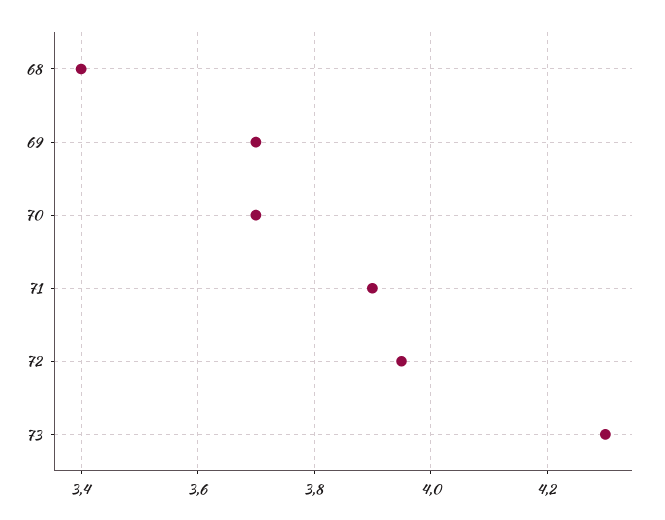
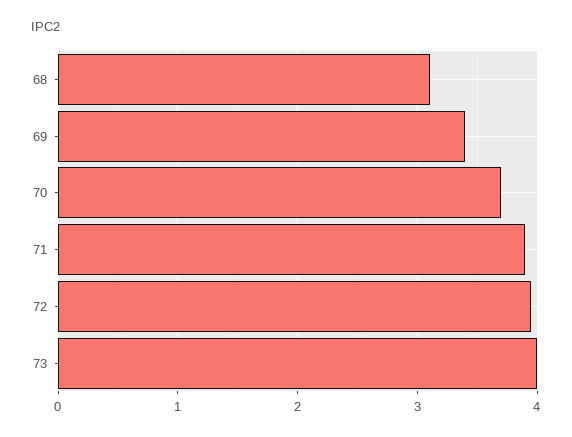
  {
-   "68": 3.4,
+   "68": 3.1,
-   "69": 3.7,
+   "69": 3.4,
    "70": 3.7,
    "71": 3.9,
    "72": 3.95,
-   "73": 4.3
+   "73": 4
  }

